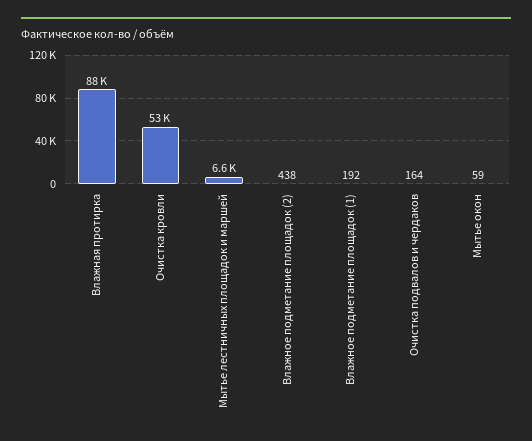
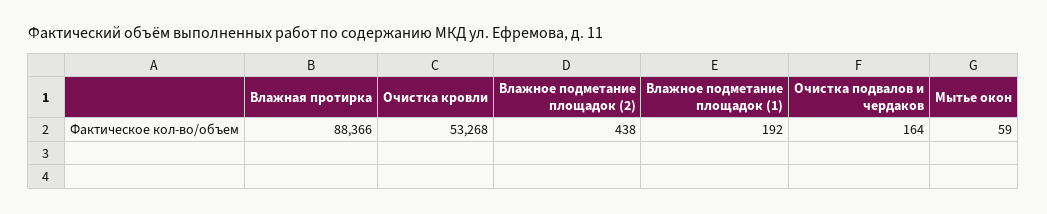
  {
    "Влажная протирка": 88366,
    "Очистка кровли": 53268,
-   "Мытье лестничных площадок и маршей": 6600,
    "Влажное подметание площадок (2)": 438,
    "Влажное подметание площадок (1)": 192,
    "Очистка подвалов и чердаков": 164,
    "Мытье окон": 59
  }

